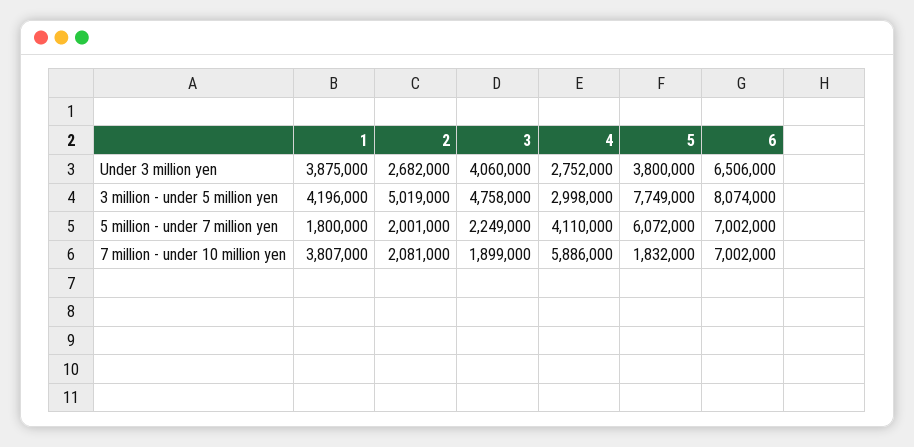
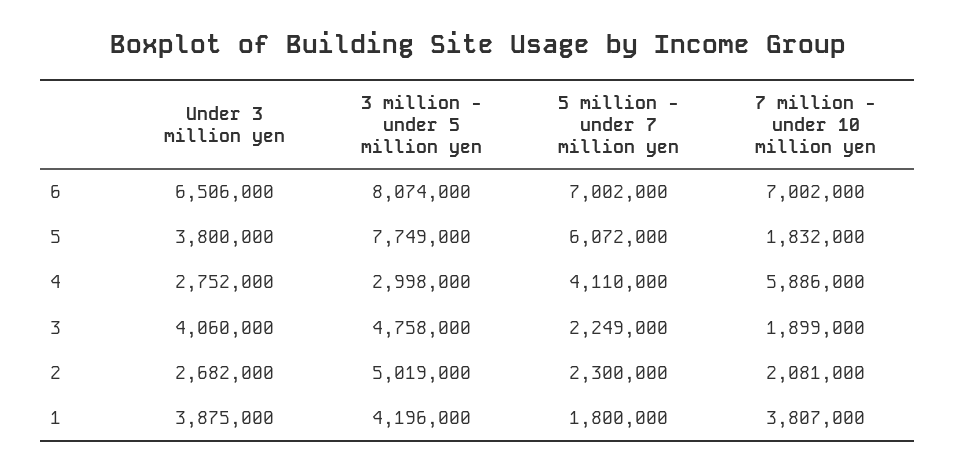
  {
    "1": {
      "Under 3 million yen": 3875000,
      "3 million - under 5 million yen": 4196000,
      "5 million - under 7 million yen": 1800000,
      "7 million - under 10 million yen": 3807000
    },
    "2": {
      "Under 3 million yen": 2682000,
      "3 million - under 5 million yen": 5019000,
-     "5 million - under 7 million yen": 2001000,
+     "5 million - under 7 million yen": 2300000,
      "7 million - under 10 million yen": 2081000
    },
    "3": {
      "Under 3 million yen": 4060000,
      "3 million - under 5 million yen": 4758000,
      "5 million - under 7 million yen": 2249000,
      "7 million - under 10 million yen": 1899000
    },
    "4": {
      "Under 3 million yen": 2752000,
      "3 million - under 5 million yen": 2998000,
      "5 million - under 7 million yen": 4110000,
      "7 million - under 10 million yen": 5886000
    },
    "5": {
      "Under 3 million yen": 3800000,
      "3 million - under 5 million yen": 7749000,
      "5 million - under 7 million yen": 6072000,
      "7 million - under 10 million yen": 1832000
    },
    "6": {
      "Under 3 million yen": 6506000,
      "3 million - under 5 million yen": 8074000,
      "5 million - under 7 million yen": 7002000,
      "7 million - under 10 million yen": 7002000
    }
  }

